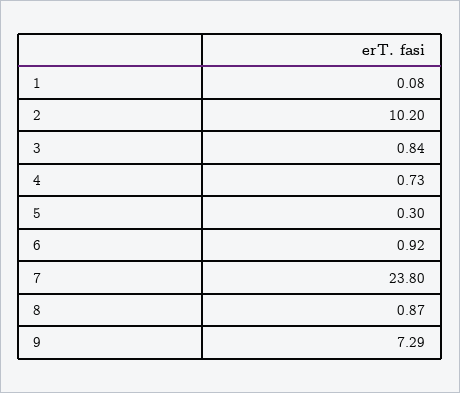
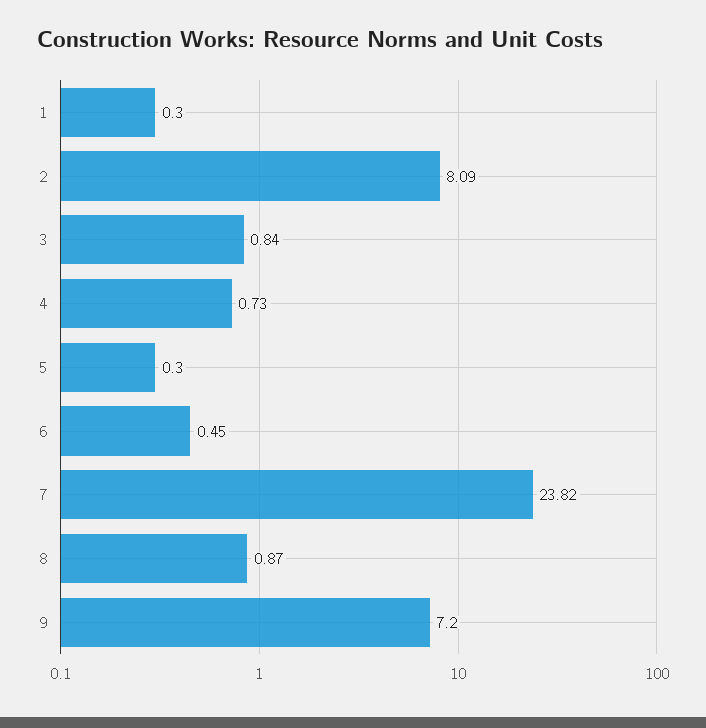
  {
-   "1": 0.08,
+   "1": 0.3,
-   "2": 10.2,
+   "2": 8.09,
    "3": 0.84,
    "4": 0.73,
    "5": 0.3,
-   "6": 0.92,
+   "6": 0.45,
-   "7": 23.8,
+   "7": 23.82,
    "8": 0.87,
-   "9": 7.29
+   "9": 7.2
  }

